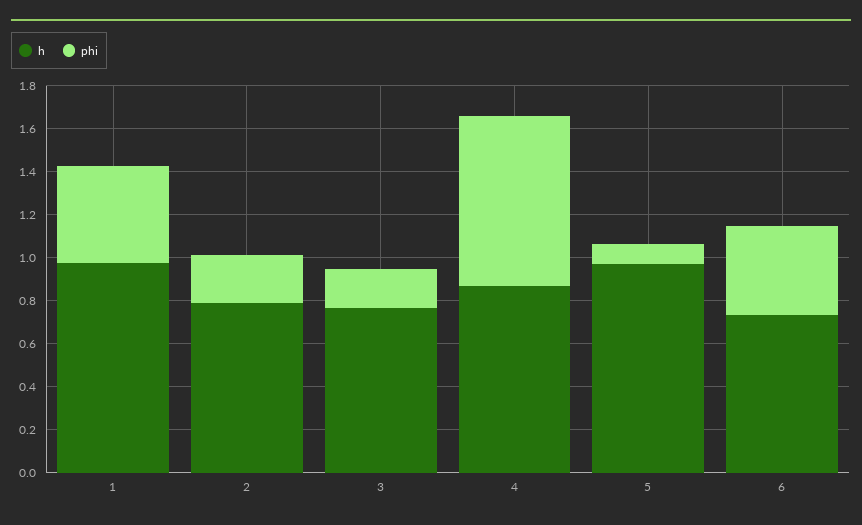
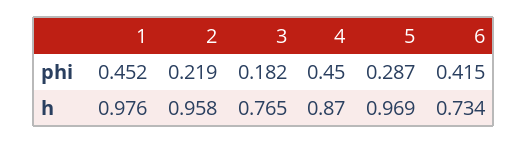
  {
    "h": {
      "1": 0.976,
-     "2": 0.8,
+     "2": 0.958,
      "3": 0.765,
      "4": 0.87,
      "5": 0.969,
      "6": 0.734
    },
    "phi": {
      "1": 0.452,
      "2": 0.219,
      "3": 0.182,
-     "4": 0.8,
+     "4": 0.45,
-     "5": 0.1,
+     "5": 0.287,
      "6": 0.415
    }
  }

